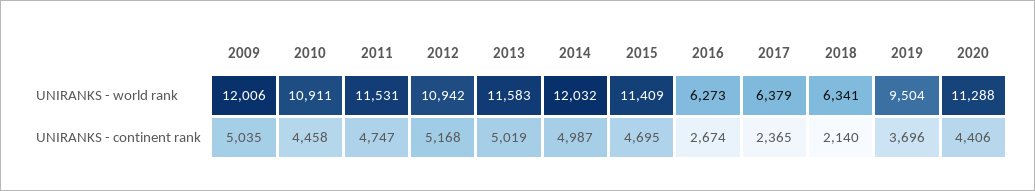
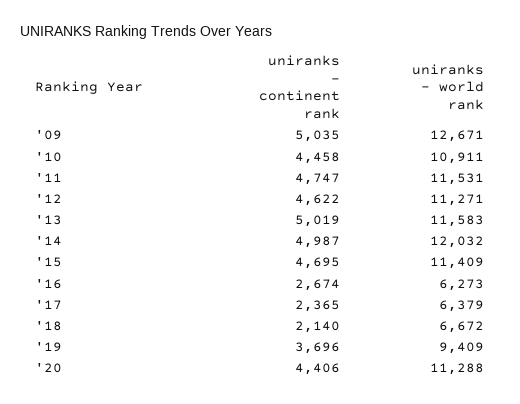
  {
    "2009": {
-     "UNIRANKS - world rank": 12006,
+     "UNIRANKS - world rank": 12671,
      "UNIRANKS - continent rank": 5035
    },
    "2010": {
      "UNIRANKS - world rank": 10911,
      "UNIRANKS - continent rank": 4458
    },
    "2011": {
      "UNIRANKS - world rank": 11531,
      "UNIRANKS - continent rank": 4747
    },
    "2012": {
-     "UNIRANKS - world rank": 10942,
+     "UNIRANKS - world rank": 11271,
-     "UNIRANKS - continent rank": 5168
+     "UNIRANKS - continent rank": 4622
    },
    "2013": {
      "UNIRANKS - world rank": 11583,
      "UNIRANKS - continent rank": 5019
    },
    "2014": {
      "UNIRANKS - world rank": 12032,
      "UNIRANKS - continent rank": 4987
    },
    "2015": {
      "UNIRANKS - world rank": 11409,
      "UNIRANKS - continent rank": 4695
    },
    "2016": {
      "UNIRANKS - world rank": 6273,
      "UNIRANKS - continent rank": 2674
    },
    "2017": {
      "UNIRANKS - world rank": 6379,
      "UNIRANKS - continent rank": 2365
    },
    "2018": {
-     "UNIRANKS - world rank": 6341,
+     "UNIRANKS - world rank": 6672,
      "UNIRANKS - continent rank": 2140
    },
    "2019": {
-     "UNIRANKS - world rank": 9504,
+     "UNIRANKS - world rank": 9409,
      "UNIRANKS - continent rank": 3696
    },
    "2020": {
      "UNIRANKS - world rank": 11288,
      "UNIRANKS - continent rank": 4406
    }
  }

